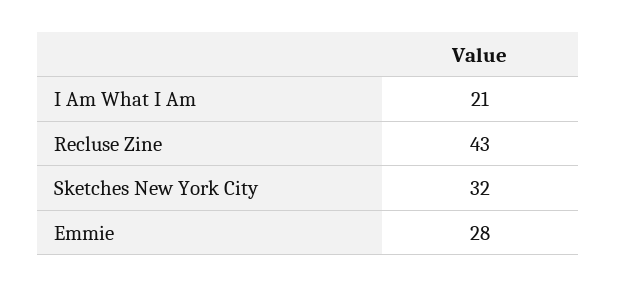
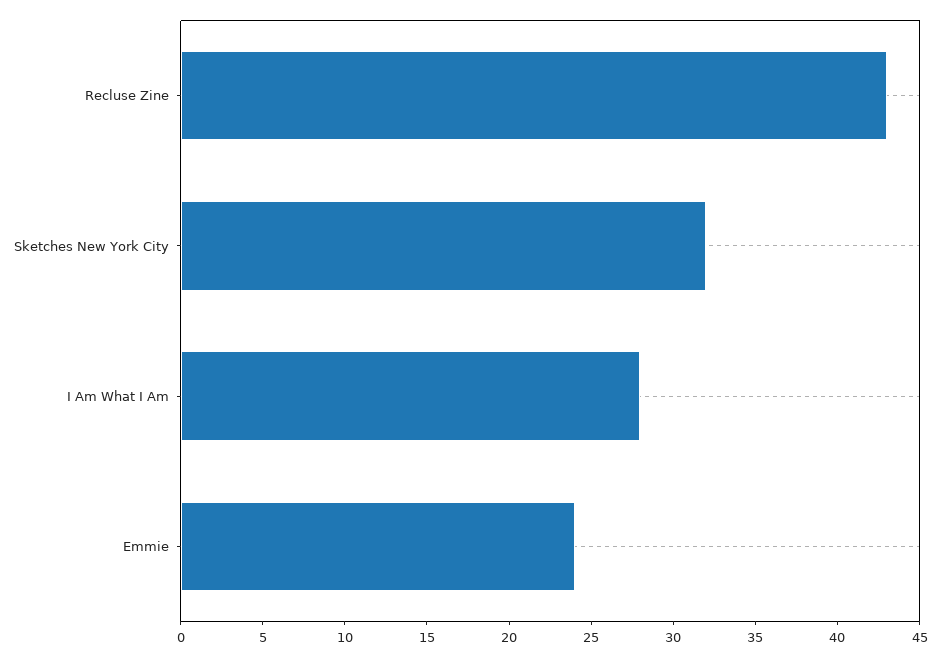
  {
-   "I Am What I Am": 21,
+   "I Am What I Am": 28,
    "Recluse Zine": 43,
    "Sketches New York City": 32,
-   "Emmie": 28
+   "Emmie": 24
  }

